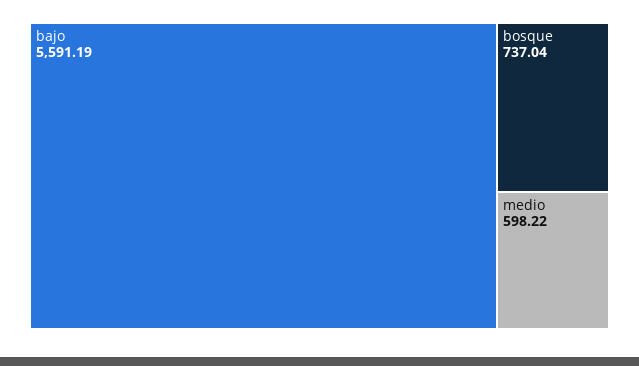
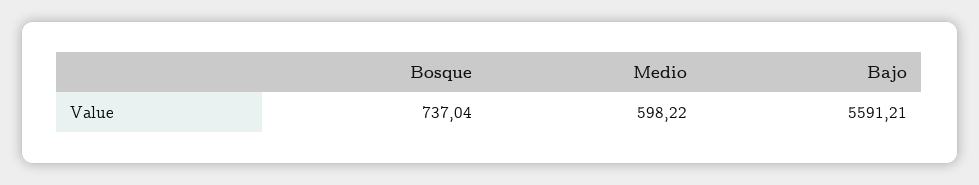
  {
-   "bajo": 5591.19,
+   "bajo": 5591.21,
    "bosque": 737.04,
    "medio": 598.22
  }

